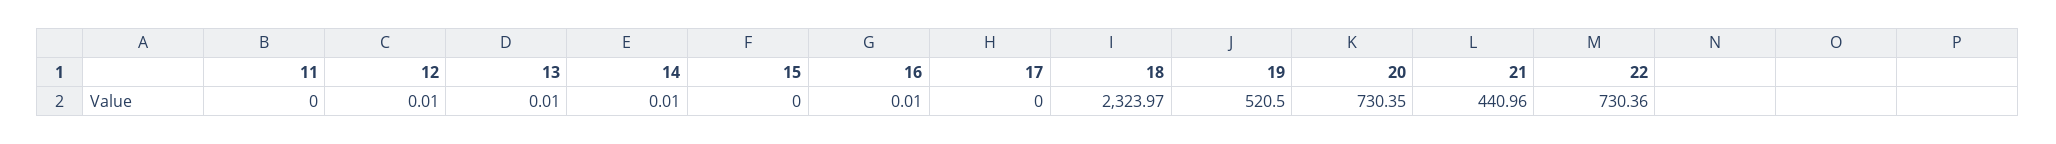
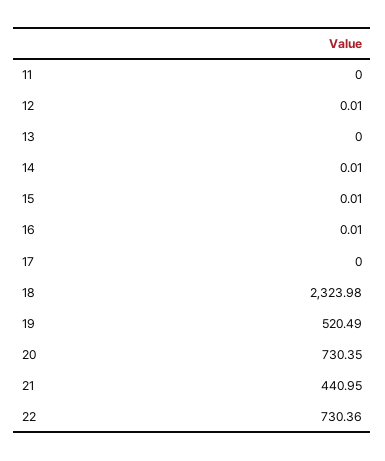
  {
    "11": 0,
    "12": 0.01,
-   "13": 0.01,
+   "13": 0,
    "14": 0.01,
-   "15": 0,
+   "15": 0.01,
    "16": 0.01,
    "17": 0,
-   "18": 2323.97,
+   "18": 2323.98,
-   "19": 520.5,
+   "19": 520.49,
    "20": 730.35,
-   "21": 440.96,
+   "21": 440.95,
    "22": 730.36
  }

